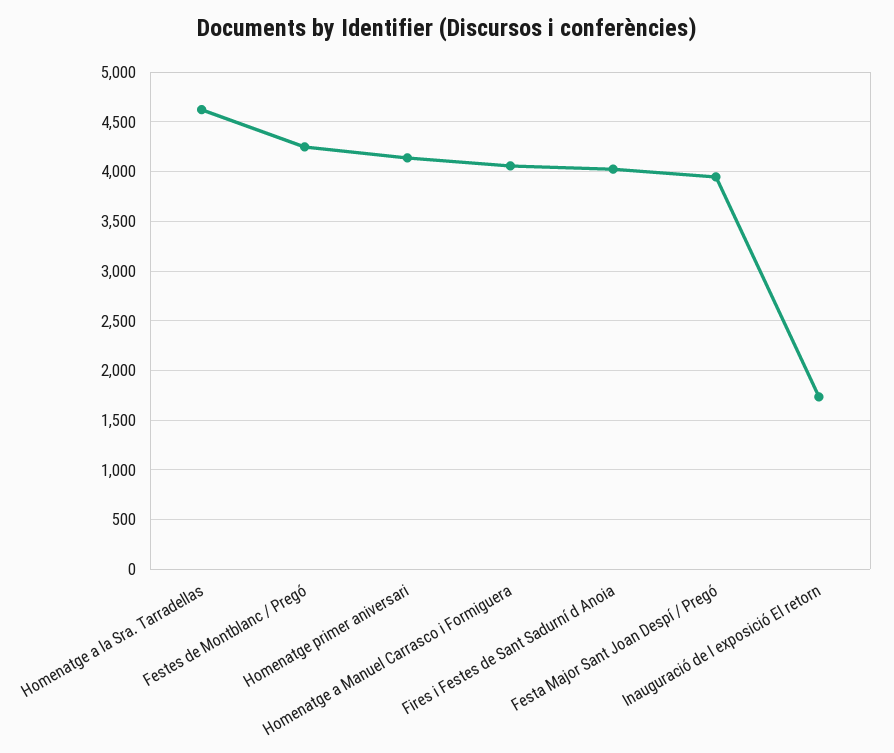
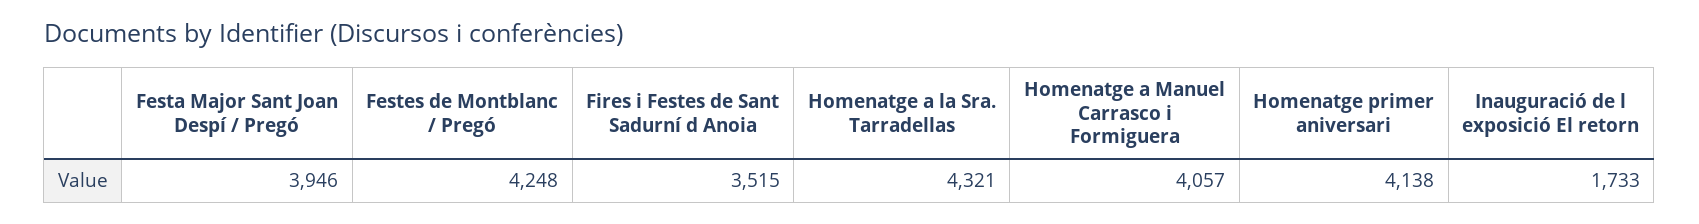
  {
-   "Homenatge a la Sra. Tarradellas": 4600,
+   "Homenatge a la Sra. Tarradellas": 4321,
    "Festes de Montblanc / Pregó": 4248,
    "Homenatge primer aniversari": 4138,
    "Homenatge a Manuel Carrasco i Formiguera": 4057,
-   "Fires i Festes de Sant Sadurní d Anoia": 4000,
+   "Fires i Festes de Sant Sadurní d Anoia": 3515,
    "Festa Major Sant Joan Despí / Pregó": 3946,
    "Inauguració de l exposició El retorn": 1733
  }

